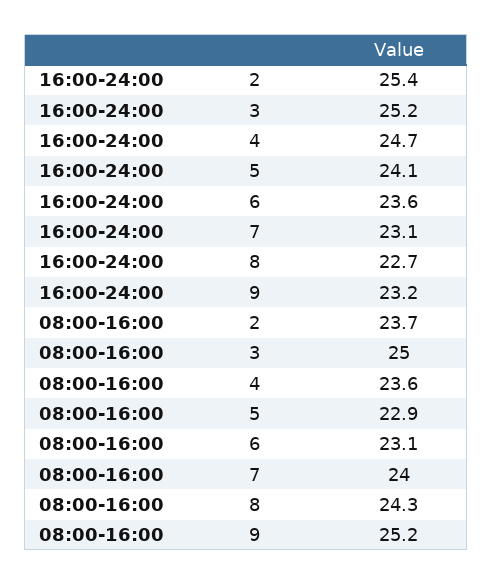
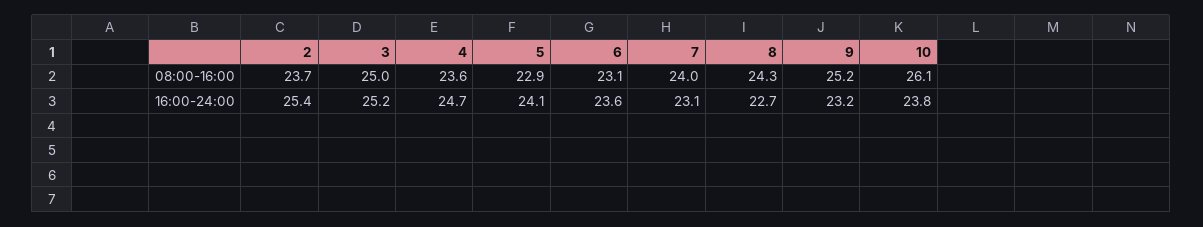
  {
    "16:00-24:00": {
      "2": 25.4,
      "3": 25.2,
      "4": 24.7,
      "5": 24.1,
      "6": 23.6,
      "7": 23.1,
      "8": 22.7,
-     "9": 23.2
+     "9": 23.2,
+     "10": 23.8
    },
    "08:00-16:00": {
      "2": 23.7,
      "3": 25,
      "4": 23.6,
      "5": 22.9,
      "6": 23.1,
      "7": 24,
      "8": 24.3,
-     "9": 25.2
+     "9": 25.2,
+     "10": 26.1
    }
  }

